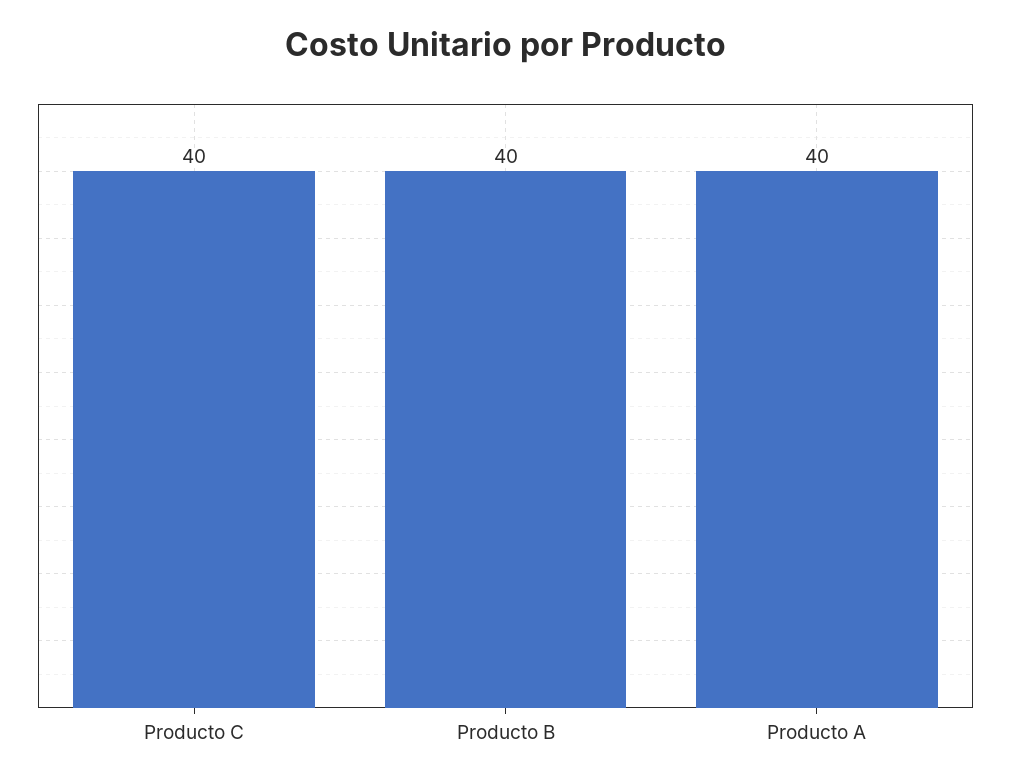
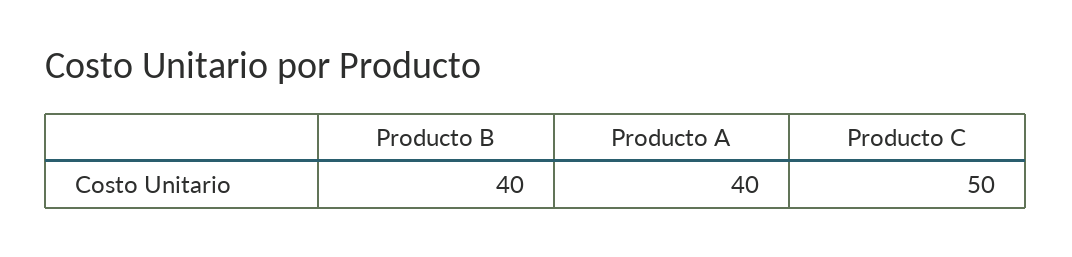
  {
-   "Producto C": 40,
+   "Producto C": 50,
    "Producto B": 40,
    "Producto A": 40
  }

